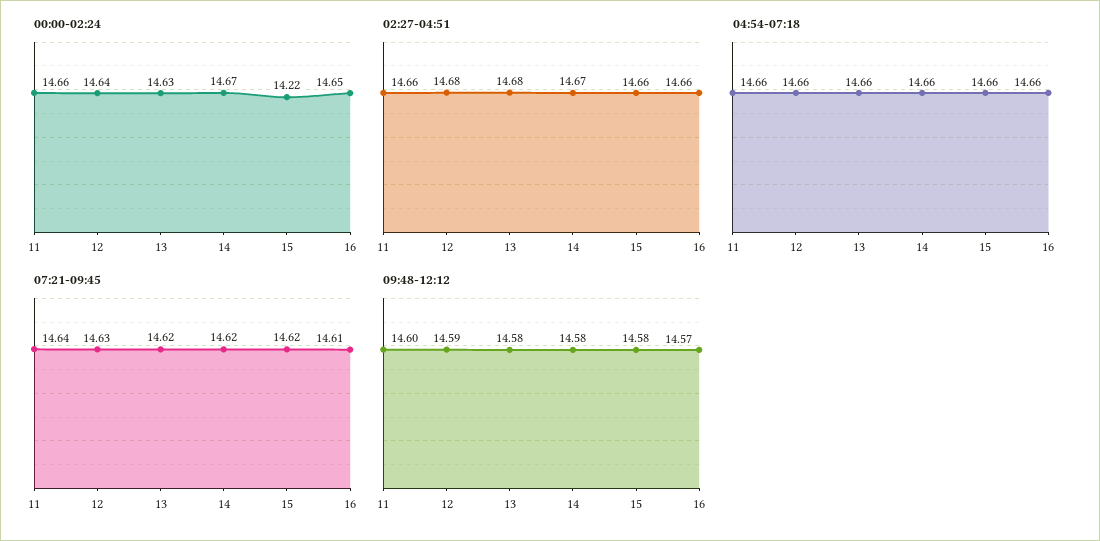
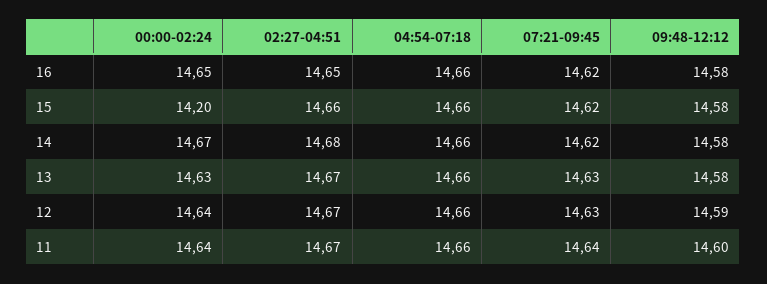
  {
    "00:00-02:24": {
-     "11": 14.66,
+     "11": 14.64,
      "12": 14.64,
      "13": 14.63,
      "14": 14.67,
-     "15": 14.22,
+     "15": 14.2,
      "16": 14.65
    },
    "02:27-04:51": {
-     "11": 14.66,
+     "11": 14.67,
-     "12": 14.68,
+     "12": 14.67,
-     "13": 14.68,
+     "13": 14.67,
-     "14": 14.67,
+     "14": 14.68,
      "15": 14.66,
-     "16": 14.66
+     "16": 14.65
    },
    "04:54-07:18": {
      "11": 14.66,
      "12": 14.66,
      "13": 14.66,
      "14": 14.66,
      "15": 14.66,
      "16": 14.66
    },
    "07:21-09:45": {
      "11": 14.64,
      "12": 14.63,
-     "13": 14.62,
+     "13": 14.63,
      "14": 14.62,
      "15": 14.62,
-     "16": 14.61
+     "16": 14.62
    },
    "09:48-12:12": {
      "11": 14.6,
      "12": 14.59,
      "13": 14.58,
      "14": 14.58,
      "15": 14.58,
-     "16": 14.57
+     "16": 14.58
    }
  }

